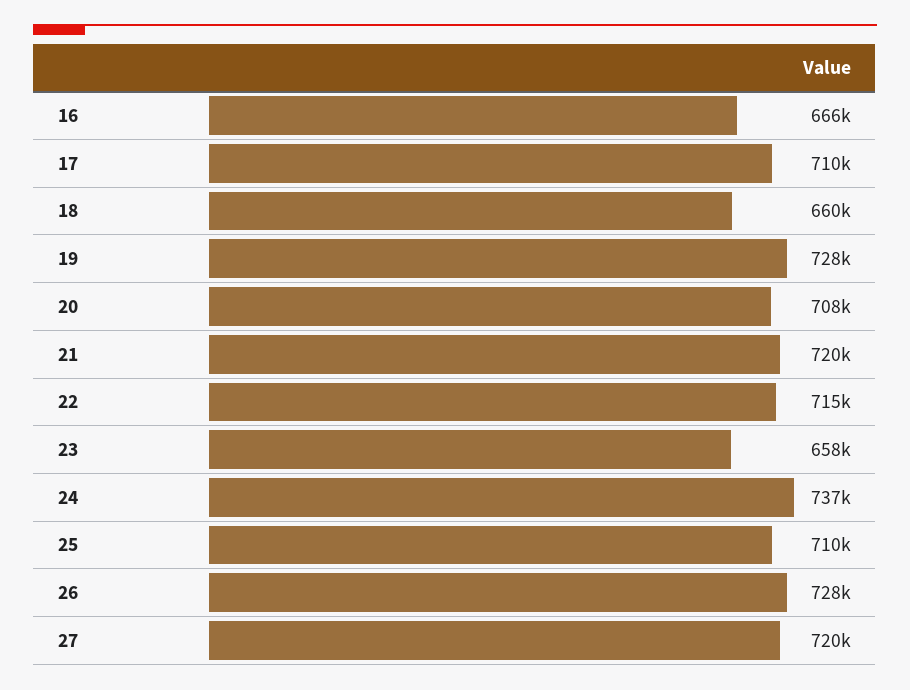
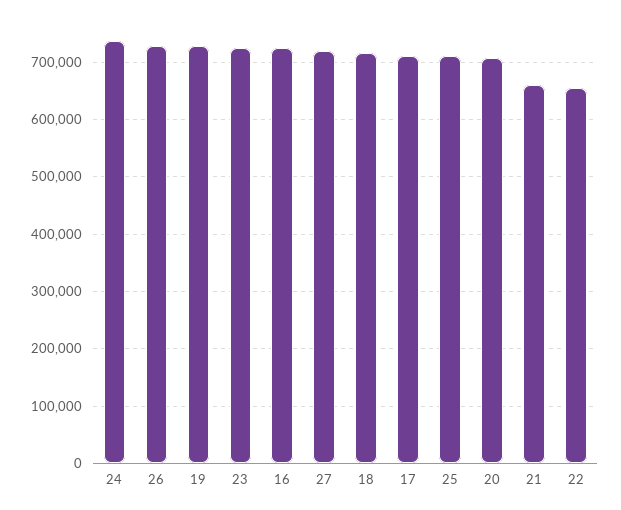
  {
-   "16": 666000,
+   "16": 720000,
    "17": 710000,
-   "18": 660000,
+   "18": 720000,
    "19": 728000,
    "20": 708000,
-   "21": 720000,
+   "21": 660000,
-   "22": 715000,
+   "22": 660000,
-   "23": 658000,
+   "23": 720000,
    "24": 737000,
    "25": 710000,
    "26": 728000,
    "27": 720000
  }

